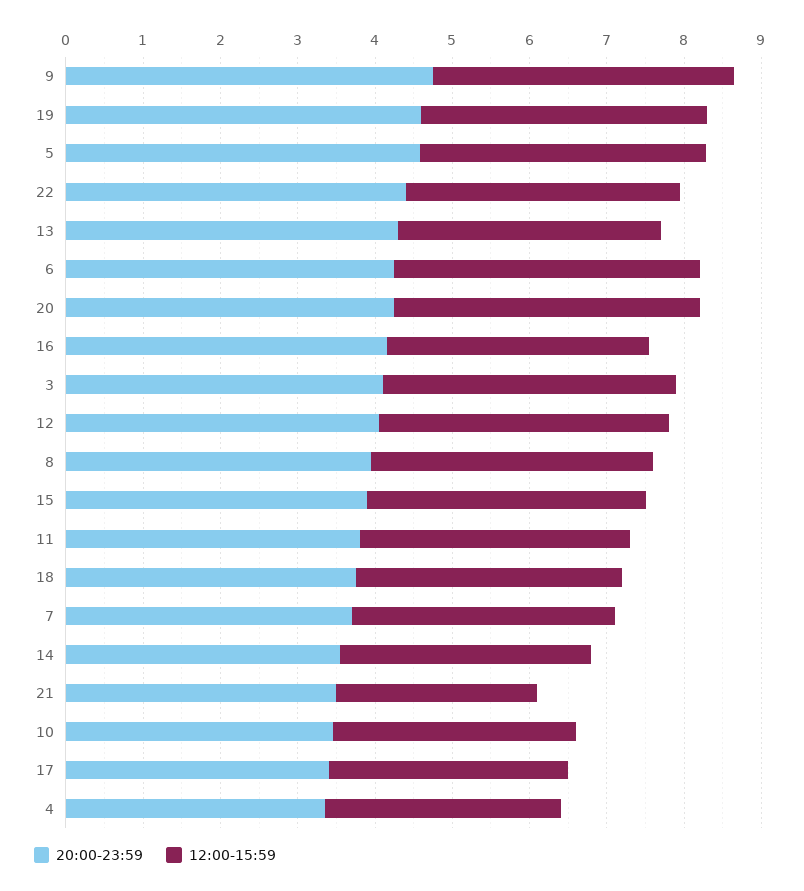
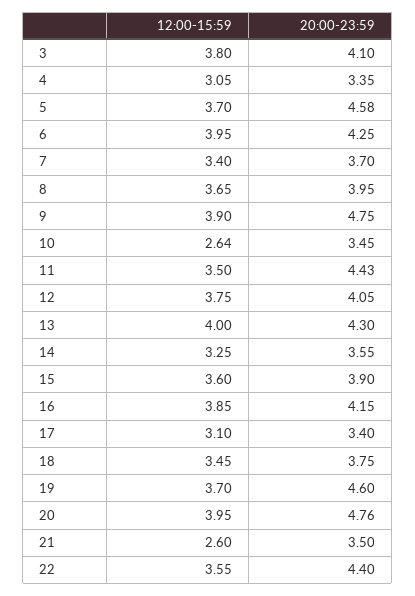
  {
    "20:00-23:59": {
      "9": 4.75,
      "19": 4.6,
      "5": 4.58,
      "22": 4.4,
      "13": 4.3,
      "6": 4.25,
-     "20": 4.2,
+     "20": 4.76,
      "16": 4.15,
      "3": 4.1,
      "12": 4.05,
      "8": 3.95,
      "15": 3.9,
-     "11": 3.8,
+     "11": 4.43,
      "18": 3.75,
      "7": 3.7,
      "14": 3.55,
      "21": 3.5,
      "10": 3.45,
      "17": 3.4,
      "4": 3.35
    },
    "12:00-15:59": {
      "9": 3.9,
      "19": 3.7,
      "5": 3.7,
      "22": 3.55,
-     "13": 3.4,
+     "13": 4,
      "6": 3.95,
      "20": 3.95,
-     "16": 3.4,
+     "16": 3.85,
      "3": 3.8,
      "12": 3.75,
      "8": 3.65,
      "15": 3.6,
      "11": 3.5,
      "18": 3.45,
      "7": 3.4,
      "14": 3.25,
      "21": 2.6,
-     "10": 3.2,
+     "10": 2.64,
      "17": 3.1,
      "4": 3.05
    }
  }

